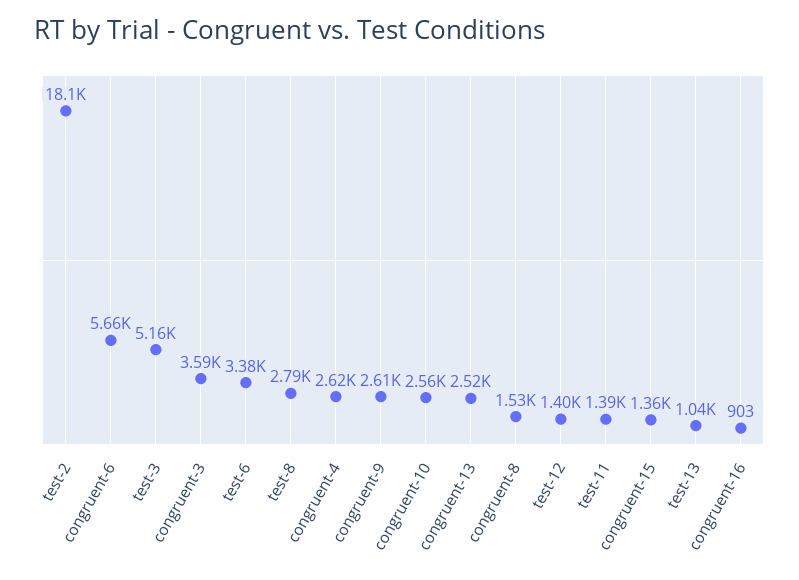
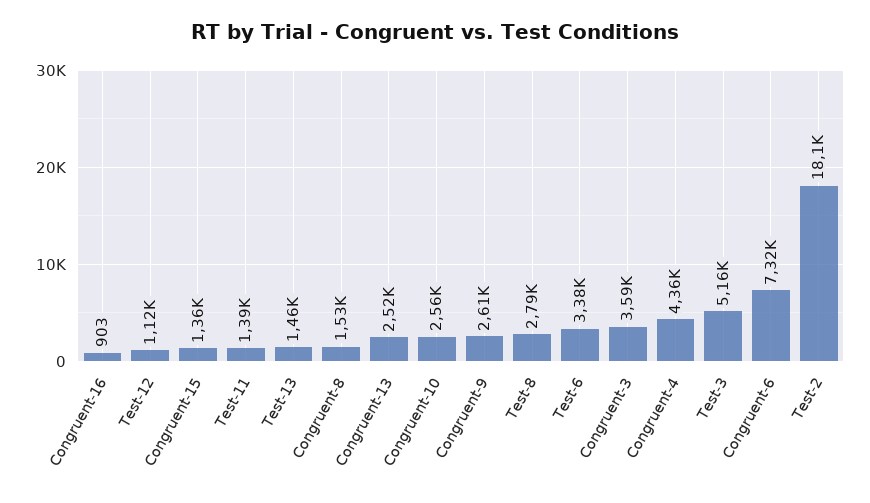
  {
    "test-2": 18100,
-   "congruent-6": 5660,
+   "congruent-6": 7320,
    "test-3": 5160,
    "congruent-3": 3590,
    "test-6": 3380,
    "test-8": 2790,
-   "congruent-4": 2620,
+   "congruent-4": 4360,
    "congruent-9": 2610,
    "congruent-10": 2560,
    "congruent-13": 2520,
    "congruent-8": 1530,
-   "test-12": 1400,
+   "test-12": 1120,
    "test-11": 1390,
    "congruent-15": 1360,
-   "test-13": 1040,
+   "test-13": 1460,
    "congruent-16": 903
  }

